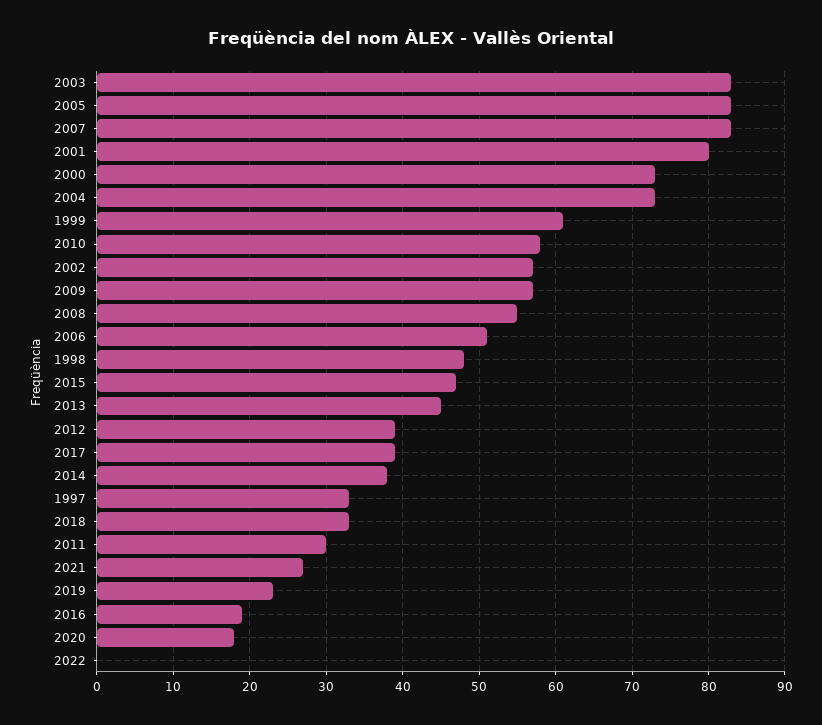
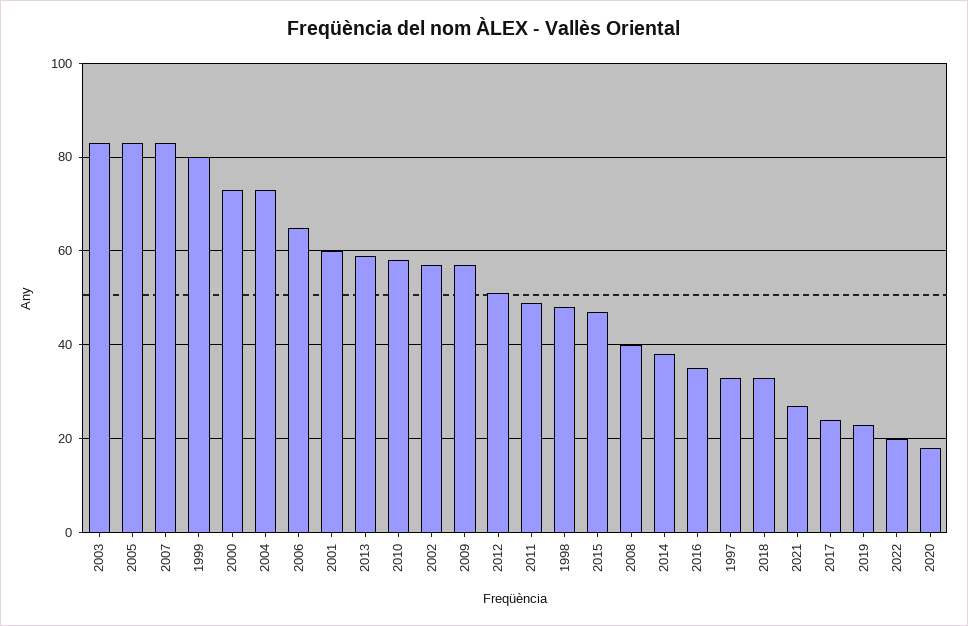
  {
    "2003": 83,
    "2005": 83,
    "2007": 83,
-   "2001": 80,
+   "2001": 60,
    "2000": 73,
    "2004": 73,
-   "1999": 61,
+   "1999": 80,
    "2010": 58,
    "2002": 57,
    "2009": 57,
-   "2008": 55,
+   "2008": 40,
-   "2006": 51,
+   "2006": 65,
    "1998": 48,
    "2015": 47,
-   "2013": 45,
+   "2013": 60,
-   "2012": 39,
+   "2012": 50,
-   "2017": 39,
+   "2017": 25,
    "2014": 38,
    "1997": 33,
    "2018": 33,
-   "2011": 30,
+   "2011": 50,
    "2021": 27,
    "2019": 23,
-   "2016": 19,
+   "2016": 35,
    "2020": 18,
-   "2022": 0
+   "2022": 20
  }

